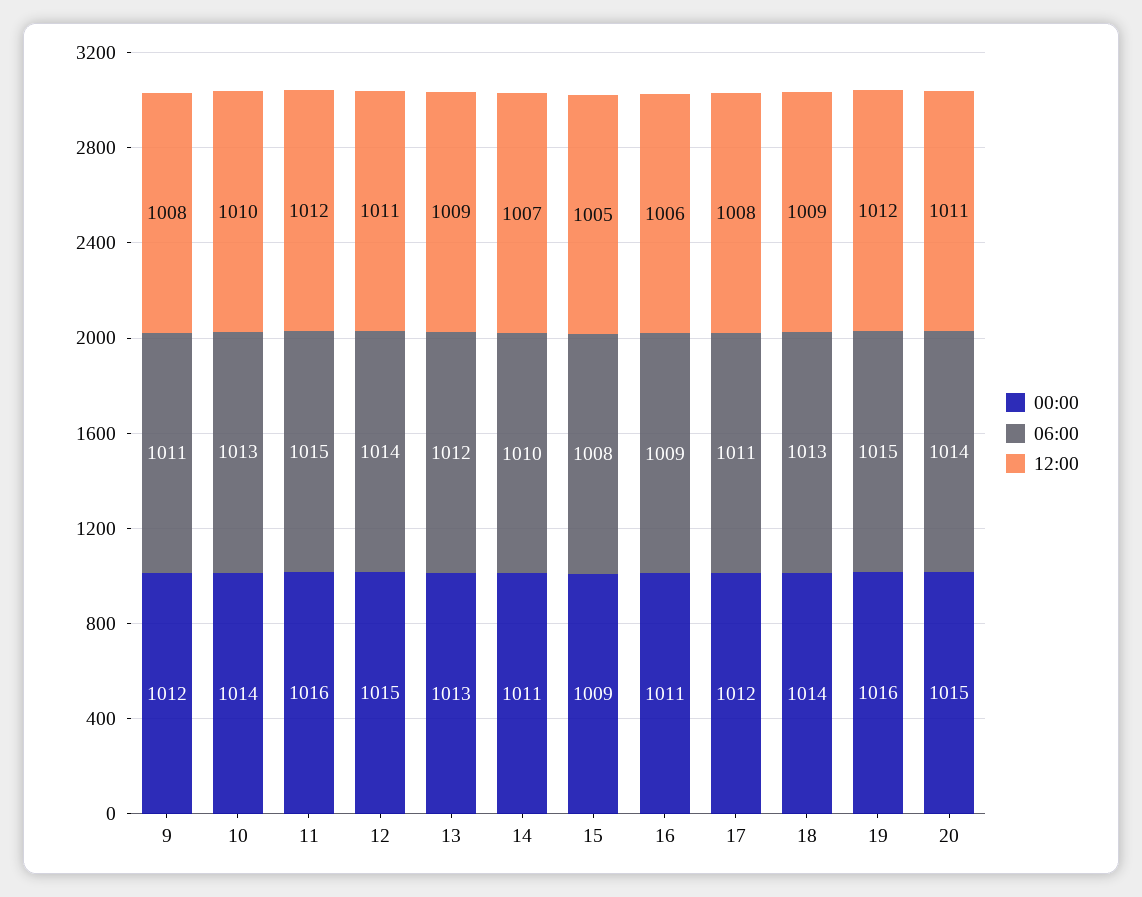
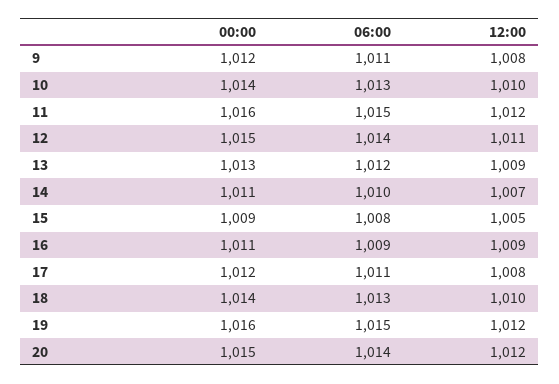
  {
    "00:00": {
      "9": 1012,
      "10": 1014,
      "11": 1016,
      "12": 1015,
      "13": 1013,
      "14": 1011,
      "15": 1009,
      "16": 1011,
      "17": 1012,
      "18": 1014,
      "19": 1016,
      "20": 1015
    },
    "06:00": {
      "9": 1011,
      "10": 1013,
      "11": 1015,
      "12": 1014,
      "13": 1012,
      "14": 1010,
      "15": 1008,
      "16": 1009,
      "17": 1011,
      "18": 1013,
      "19": 1015,
      "20": 1014
    },
    "12:00": {
      "9": 1008,
      "10": 1010,
      "11": 1012,
      "12": 1011,
      "13": 1009,
      "14": 1007,
      "15": 1005,
-     "16": 1006,
+     "16": 1009,
      "17": 1008,
-     "18": 1009,
+     "18": 1010,
      "19": 1012,
-     "20": 1011
+     "20": 1012
    }
  }

